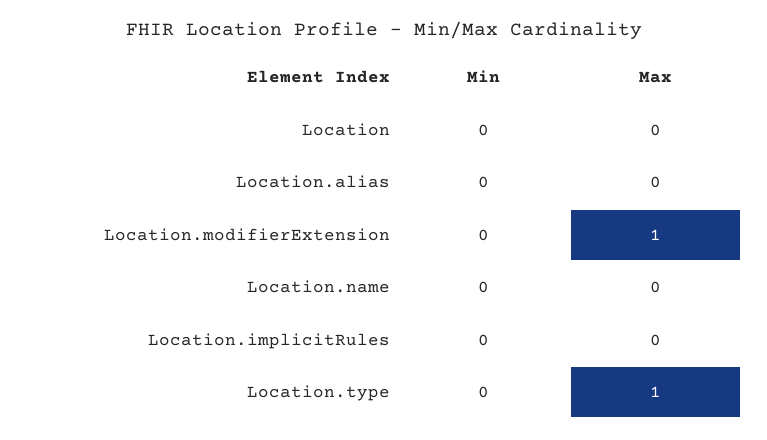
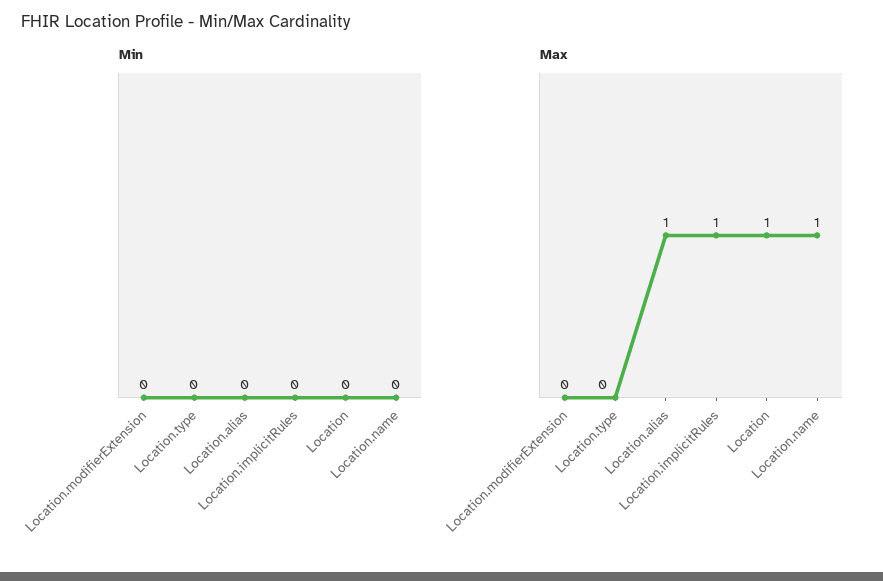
  {
    "Min": {
      "Location": 0,
      "Location.alias": 0,
      "Location.modifierExtension": 0,
      "Location.name": 0,
      "Location.implicitRules": 0,
      "Location.type": 0
    },
    "Max": {
-     "Location": 0,
+     "Location": 1,
-     "Location.alias": 0,
+     "Location.alias": 1,
-     "Location.modifierExtension": 1,
+     "Location.modifierExtension": 0,
-     "Location.name": 0,
+     "Location.name": 1,
-     "Location.implicitRules": 0,
+     "Location.implicitRules": 1,
-     "Location.type": 1
+     "Location.type": 0
    }
  }

